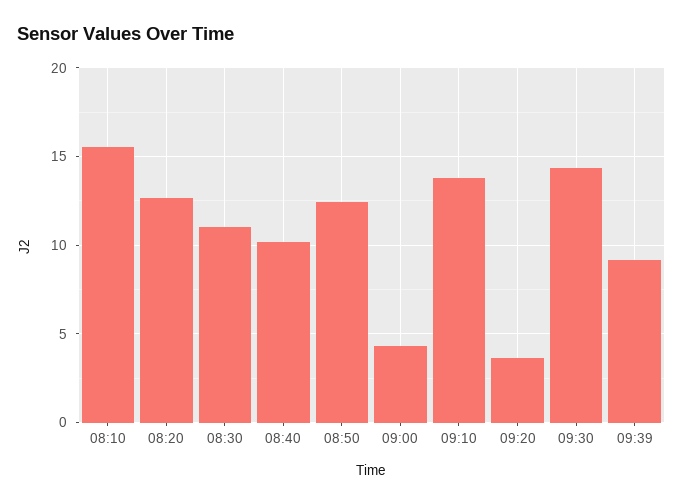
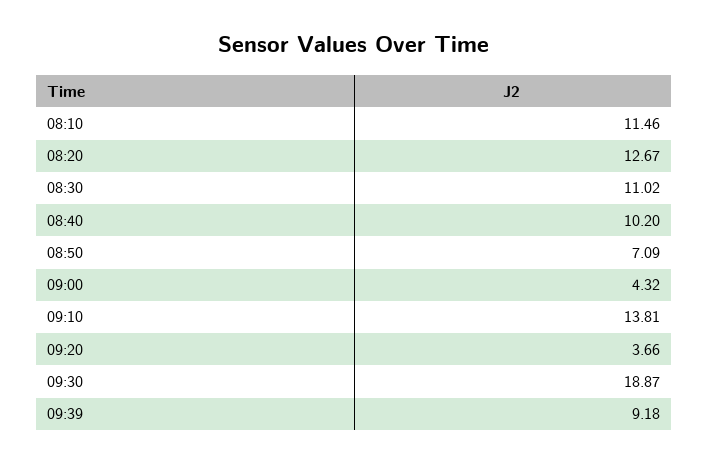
  {
-   "08:10": 15.5,
+   "08:10": 11.46,
    "08:20": 12.67,
    "08:30": 11.02,
    "08:40": 10.2,
-   "08:50": 12.5,
+   "08:50": 7.09,
    "09:00": 4.32,
    "09:10": 13.81,
    "09:20": 3.66,
-   "09:30": 14.5,
+   "09:30": 18.87,
    "09:39": 9.18
  }

